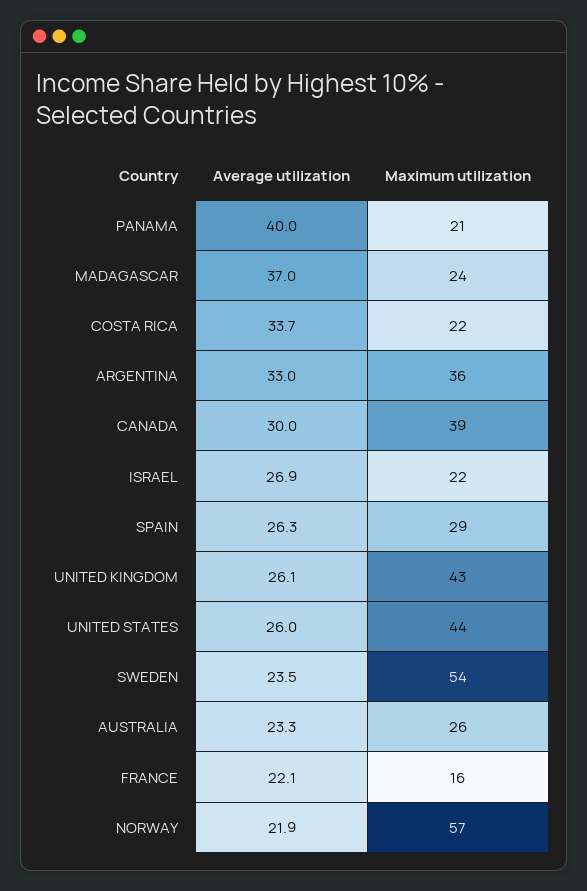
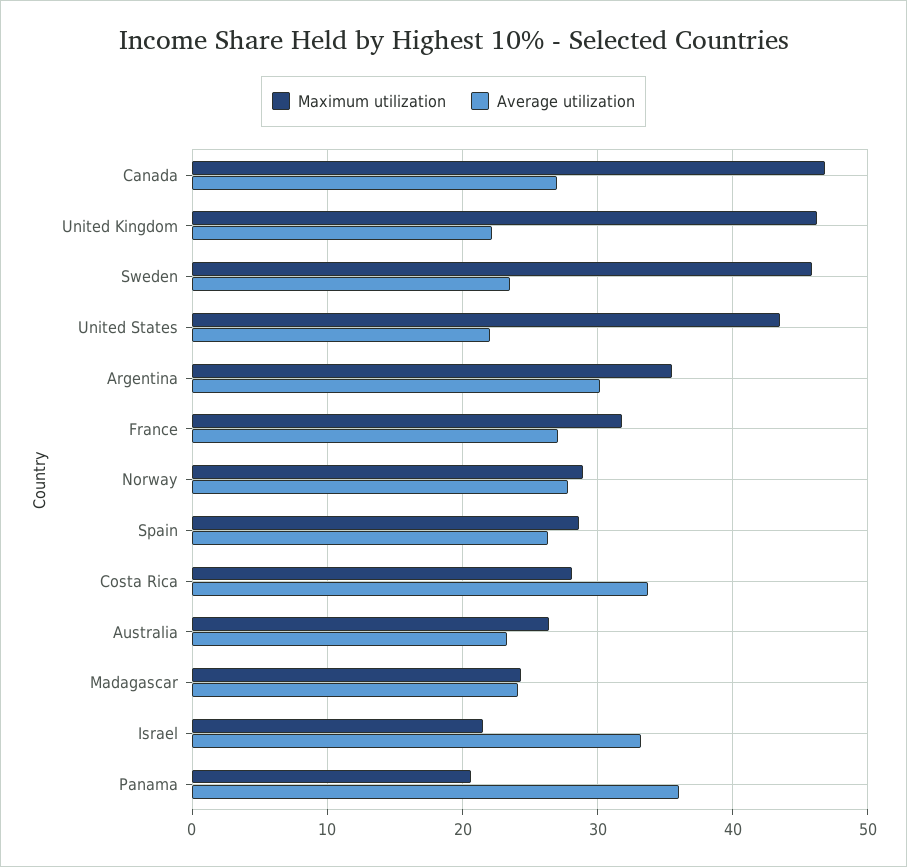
  {
    "Average utilization": {
-     "PANAMA": 40,
+     "PANAMA": 36,
-     "MADAGASCAR": 37,
+     "MADAGASCAR": 24,
      "COSTA RICA": 33.7,
-     "ARGENTINA": 33,
+     "ARGENTINA": 30,
-     "CANADA": 30,
+     "CANADA": 27,
-     "ISRAEL": 26.9,
+     "ISRAEL": 33,
      "SPAIN": 26.3,
-     "UNITED KINGDOM": 26.1,
+     "UNITED KINGDOM": 22,
-     "UNITED STATES": 26,
+     "UNITED STATES": 22,
      "SWEDEN": 23.5,
      "AUSTRALIA": 23.3,
-     "FRANCE": 22.1,
+     "FRANCE": 27,
-     "NORWAY": 21.9
+     "NORWAY": 28
    },
    "Maximum utilization": {
      "PANAMA": 21,
      "MADAGASCAR": 24,
-     "COSTA RICA": 22,
+     "COSTA RICA": 28,
      "ARGENTINA": 36,
-     "CANADA": 39,
+     "CANADA": 47,
      "ISRAEL": 22,
      "SPAIN": 29,
-     "UNITED KINGDOM": 43,
+     "UNITED KINGDOM": 46,
      "UNITED STATES": 44,
-     "SWEDEN": 54,
+     "SWEDEN": 46,
      "AUSTRALIA": 26,
-     "FRANCE": 16,
+     "FRANCE": 32,
-     "NORWAY": 57
+     "NORWAY": 29
    }
  }

